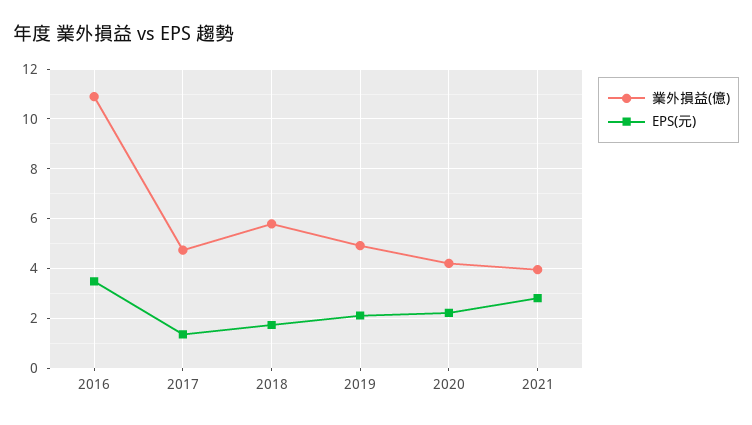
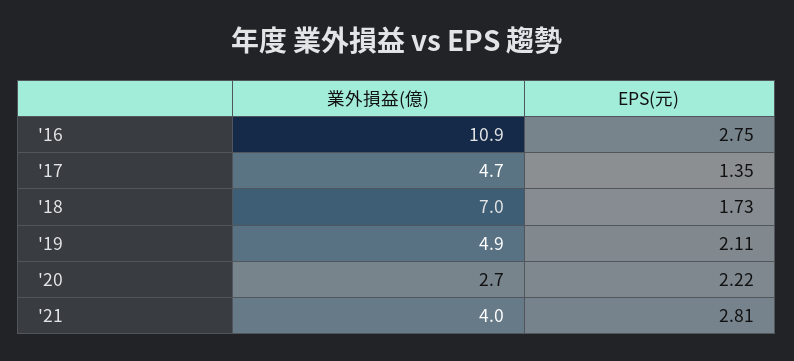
  {
    "業外損益(億)": {
      "2016": 10.9,
      "2017": 4.7,
-     "2018": 5.75,
+     "2018": 7,
      "2019": 4.9,
-     "2020": 4.25,
+     "2020": 2.7,
      "2021": 4
    },
    "EPS(元)": {
-     "2016": 3.5,
+     "2016": 2.75,
      "2017": 1.35,
      "2018": 1.73,
      "2019": 2.11,
      "2020": 2.22,
      "2021": 2.81
    }
  }

